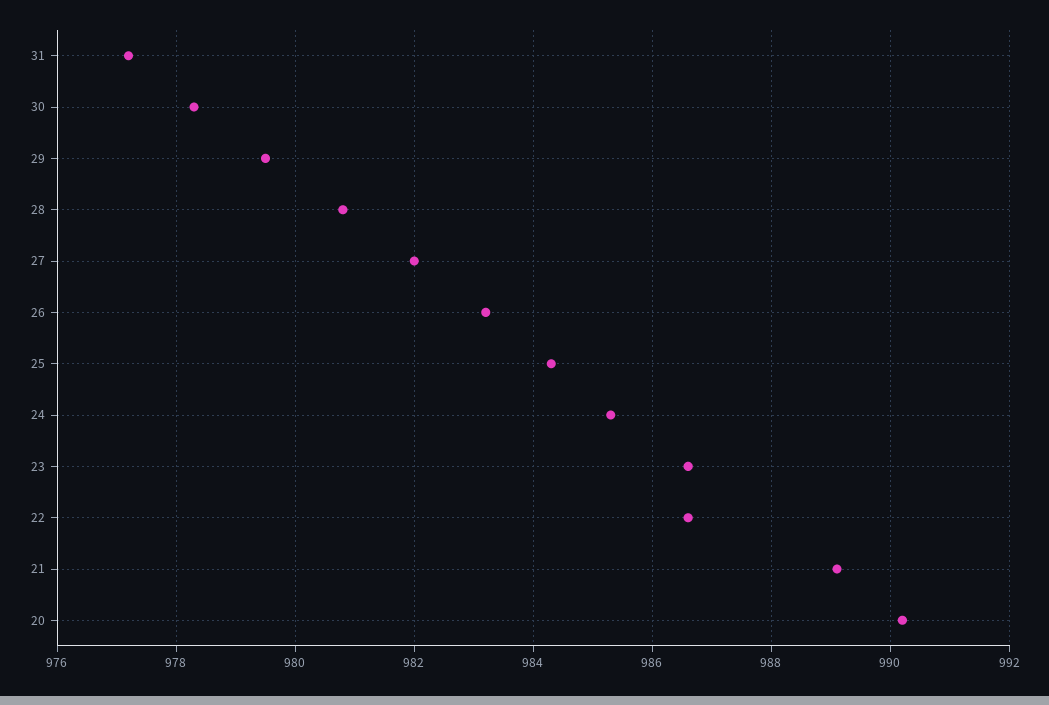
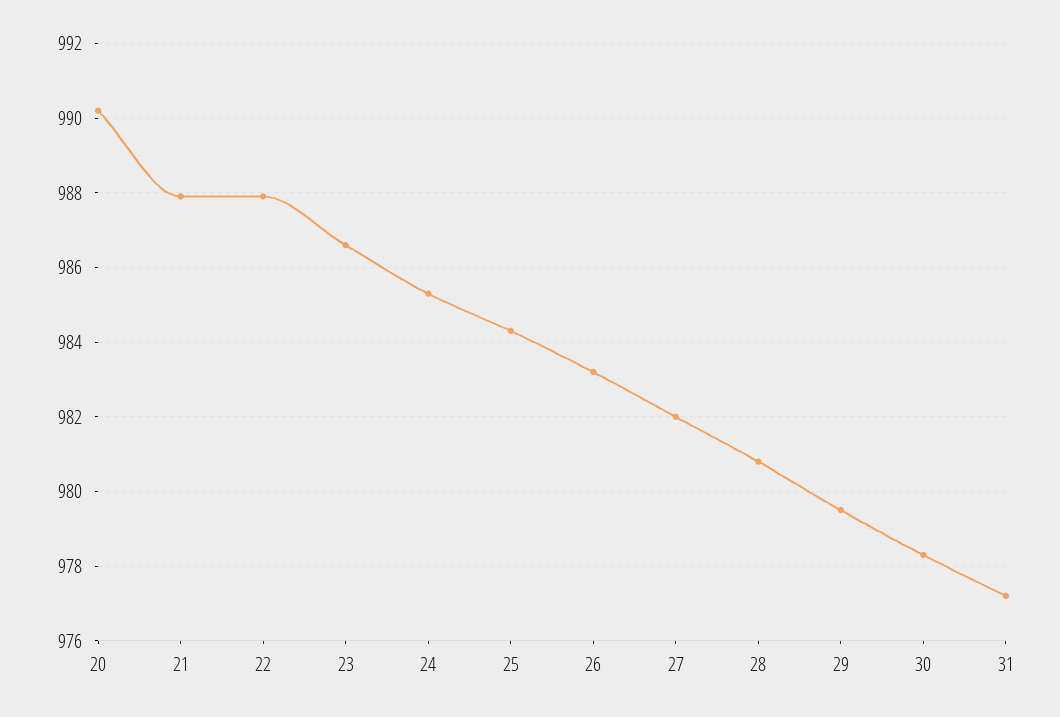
  {
    "31": 977,
    "30": 978.5,
    "29": 979.5,
    "28": 981,
    "27": 982,
    "26": 983,
    "25": 984.5,
    "24": 985.5,
    "23": 986.5,
-   "22": 986.5,
+   "22": 988,
-   "21": 989,
+   "21": 988,
    "20": 990
  }

